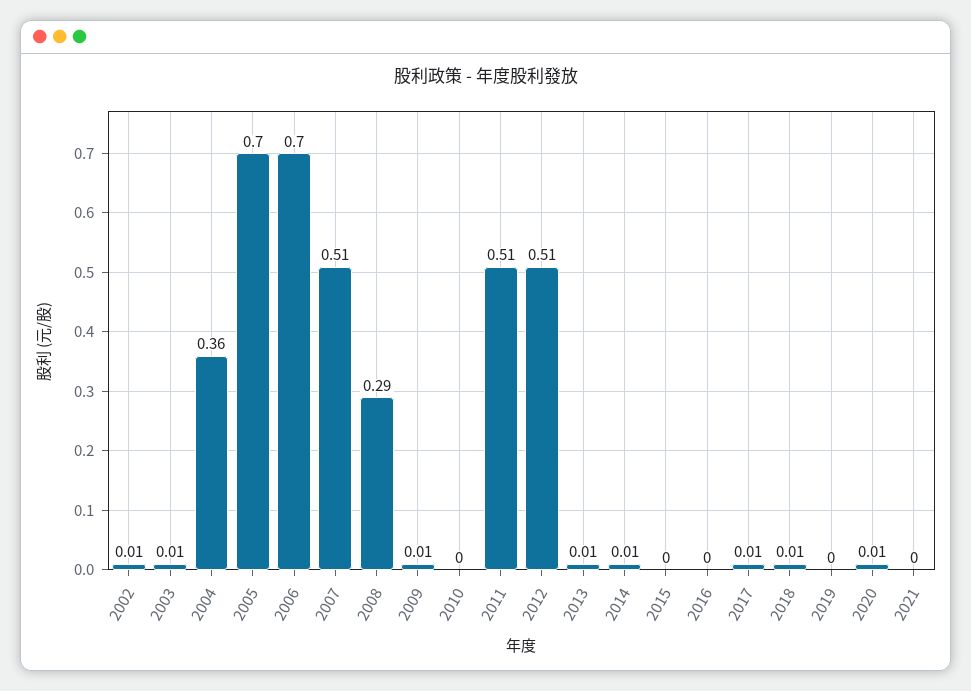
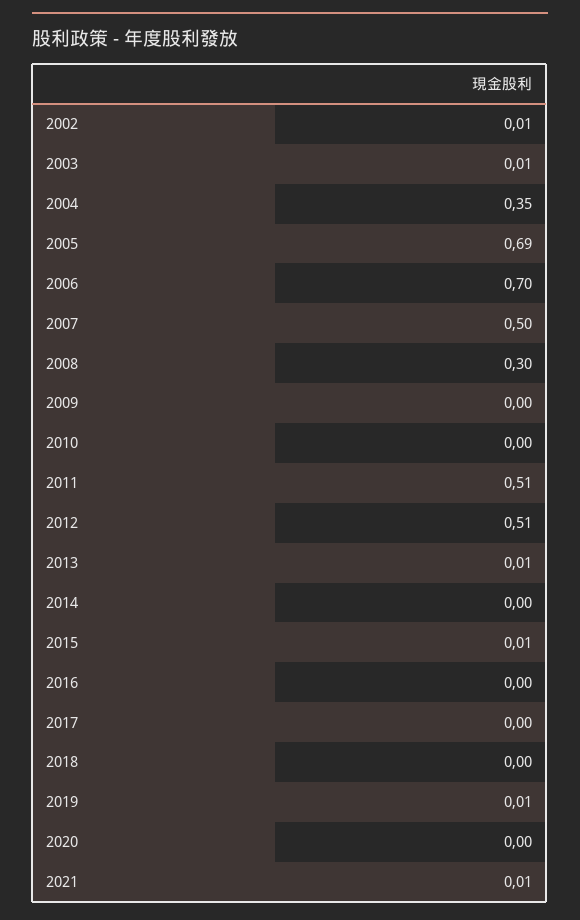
  {
    "2002": 0.01,
    "2003": 0.01,
-   "2004": 0.36,
+   "2004": 0.35,
-   "2005": 0.7,
+   "2005": 0.69,
    "2006": 0.7,
-   "2007": 0.51,
+   "2007": 0.5,
-   "2008": 0.29,
+   "2008": 0.3,
-   "2009": 0.01,
+   "2009": 0,
    "2010": 0,
    "2011": 0.51,
    "2012": 0.51,
    "2013": 0.01,
-   "2014": 0.01,
+   "2014": 0,
-   "2015": 0,
+   "2015": 0.01,
    "2016": 0,
-   "2017": 0.01,
+   "2017": 0,
-   "2018": 0.01,
+   "2018": 0,
-   "2019": 0,
+   "2019": 0.01,
-   "2020": 0.01,
+   "2020": 0,
-   "2021": 0
+   "2021": 0.01
  }

